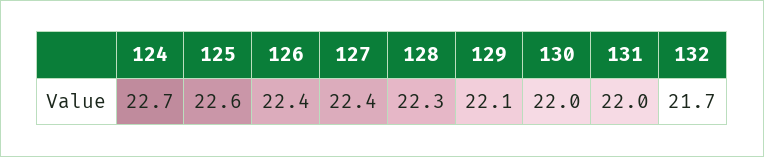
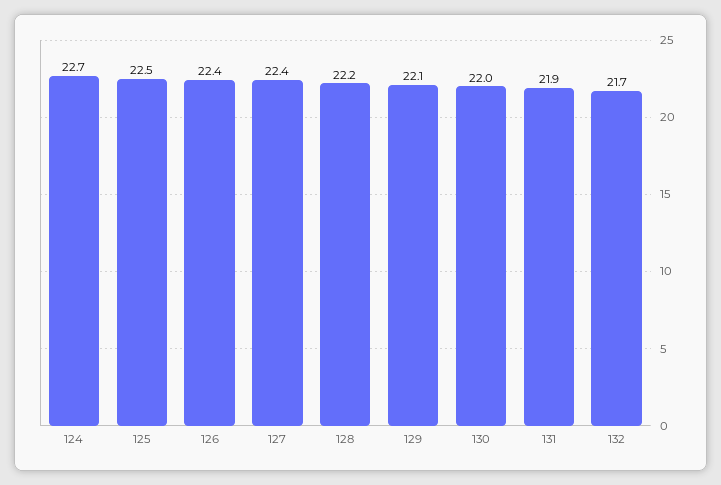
  {
    "124": 22.7,
-   "125": 22.6,
+   "125": 22.5,
    "126": 22.4,
    "127": 22.4,
-   "128": 22.3,
+   "128": 22.2,
    "129": 22.1,
    "130": 22,
-   "131": 22,
+   "131": 21.9,
    "132": 21.7
  }

